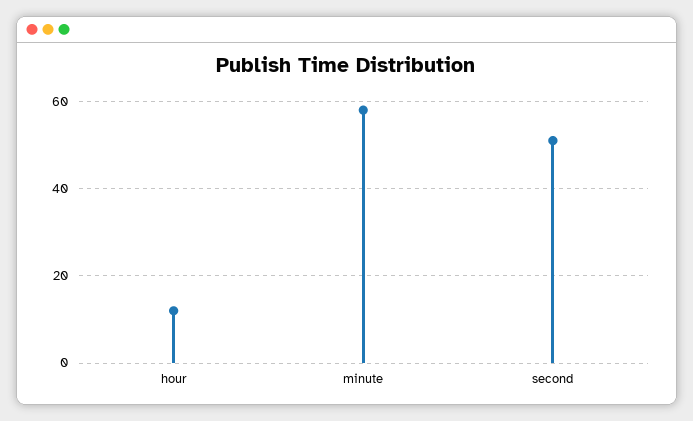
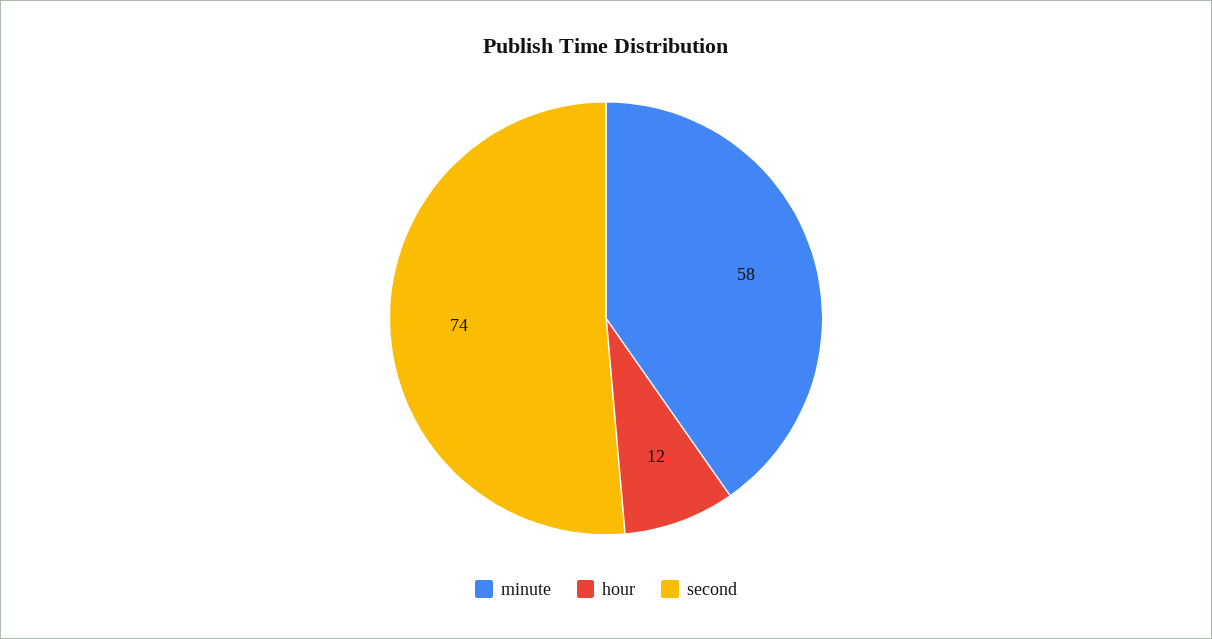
  {
    "hour": 12,
    "minute": 58,
-   "second": 50
+   "second": 74
  }

